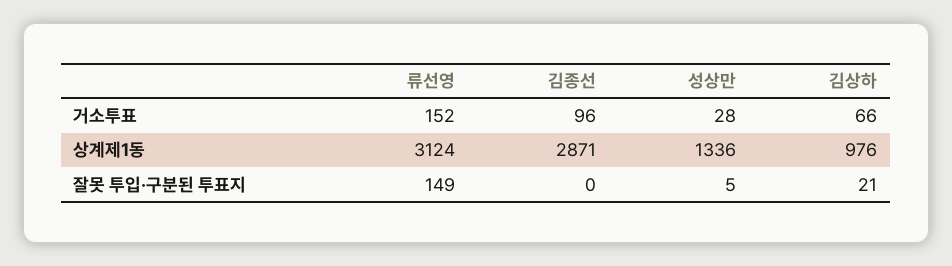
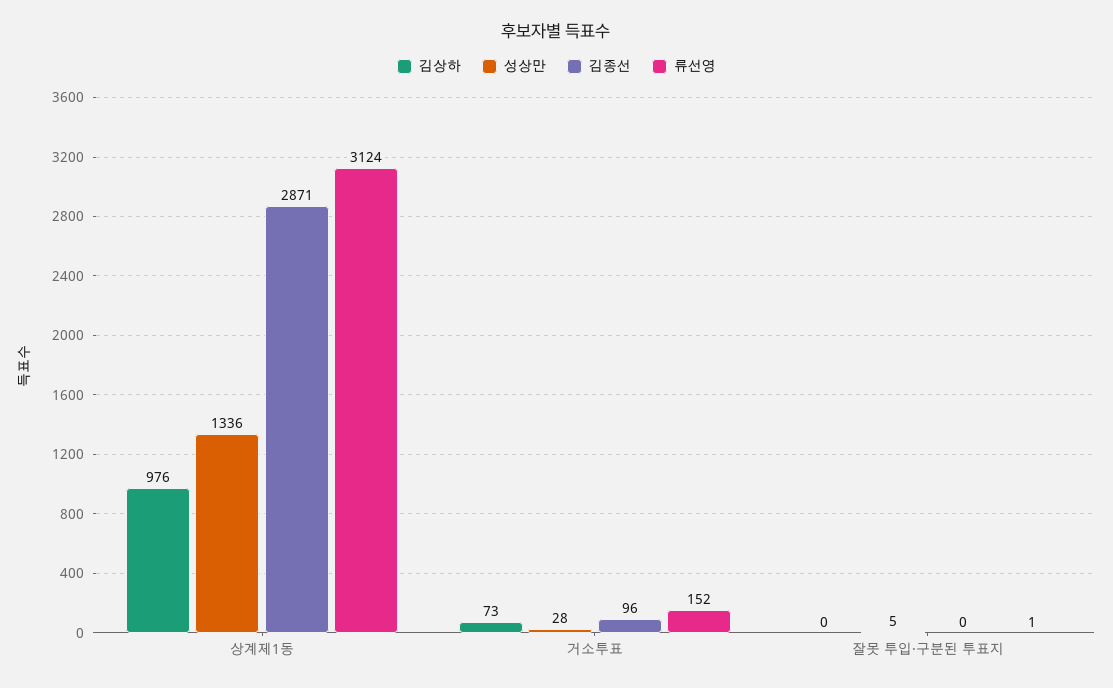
  {
    "류선영": {
      "거소투표": 152,
      "상계제1동": 3124,
-     "잘못 투입·구분된 투표지": 149
+     "잘못 투입·구분된 투표지": 1
    },
    "김종선": {
      "거소투표": 96,
      "상계제1동": 2871,
      "잘못 투입·구분된 투표지": 0
    },
    "성상만": {
      "거소투표": 28,
      "상계제1동": 1336,
      "잘못 투입·구분된 투표지": 5
    },
    "김상하": {
-     "거소투표": 66,
+     "거소투표": 73,
      "상계제1동": 976,
-     "잘못 투입·구분된 투표지": 21
+     "잘못 투입·구분된 투표지": 0
    }
  }

